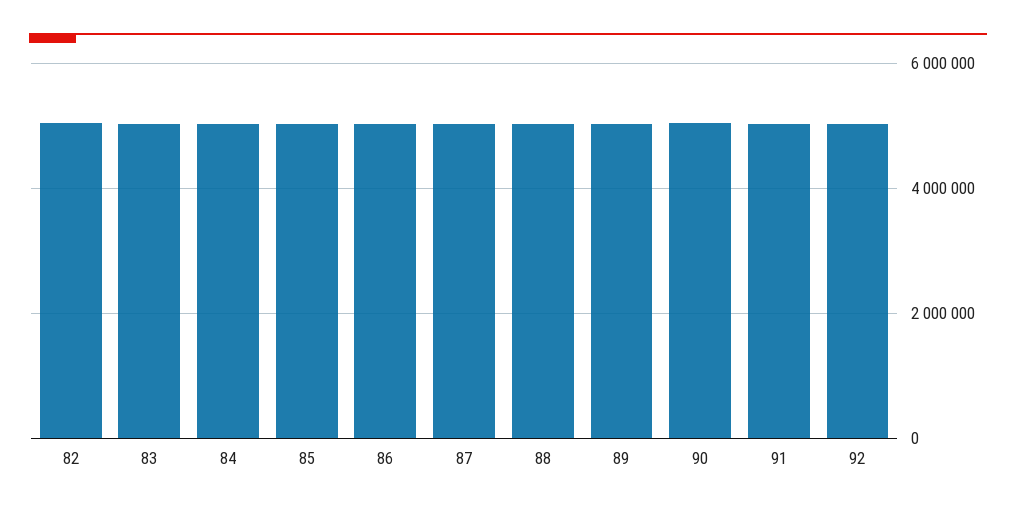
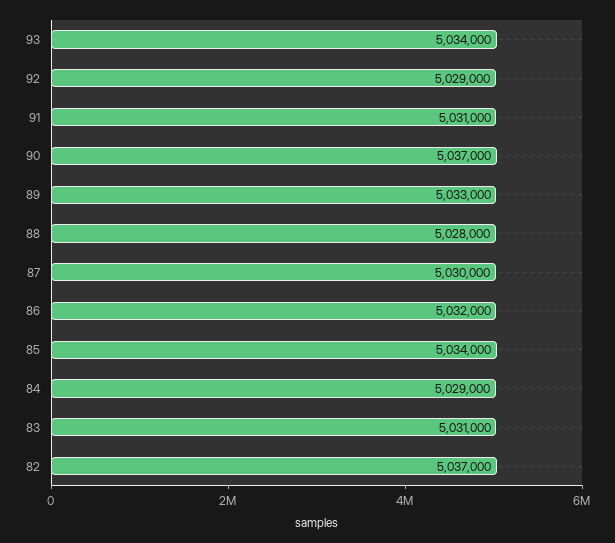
  {
    "82": 5037000,
    "83": 5031000,
    "84": 5029000,
    "85": 5034000,
    "86": 5032000,
    "87": 5030000,
    "88": 5028000,
    "89": 5033000,
    "90": 5037000,
    "91": 5031000,
-   "92": 5029000
+   "92": 5029000,
+   "93": 5034000
  }

